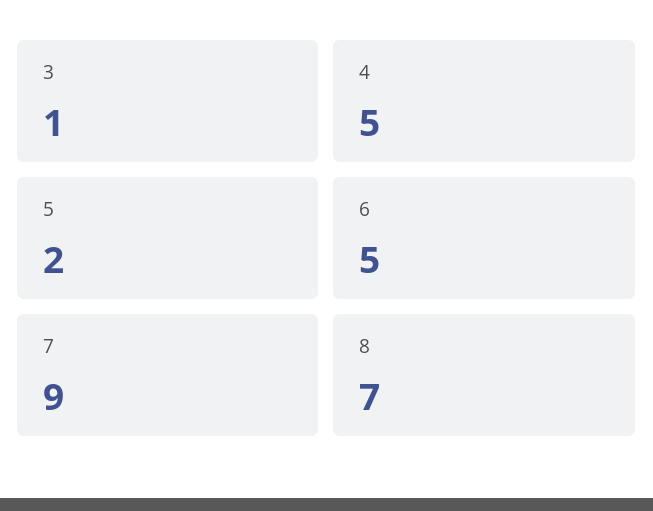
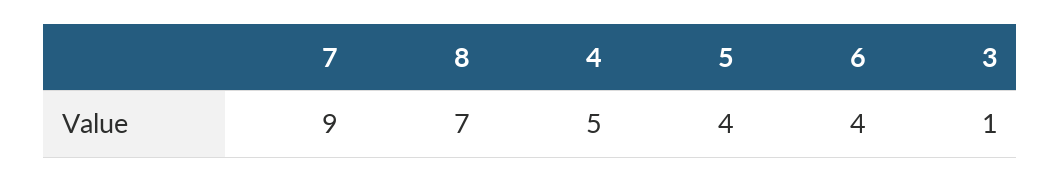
  {
    "3": 1,
    "4": 5,
-   "5": 2,
+   "5": 4,
-   "6": 5,
+   "6": 4,
    "7": 9,
    "8": 7
  }

